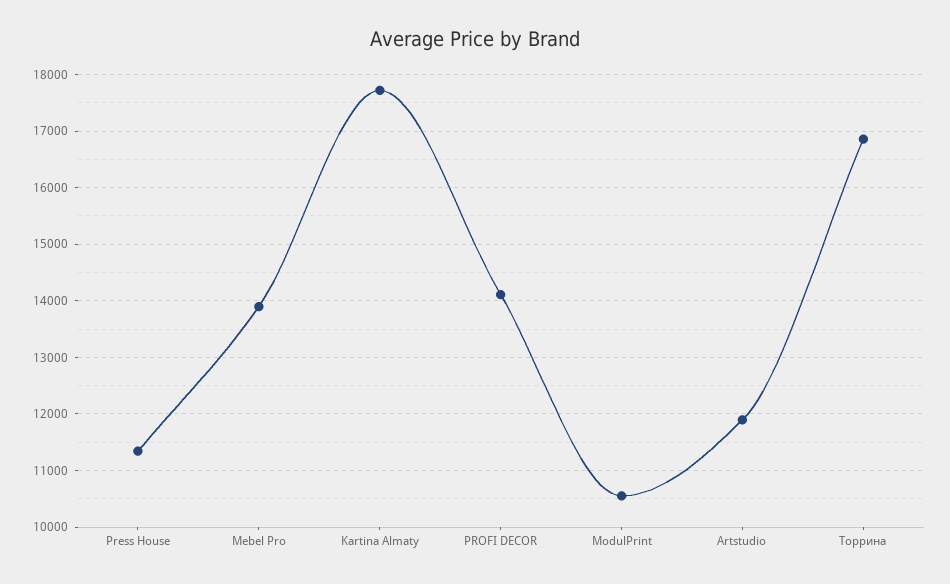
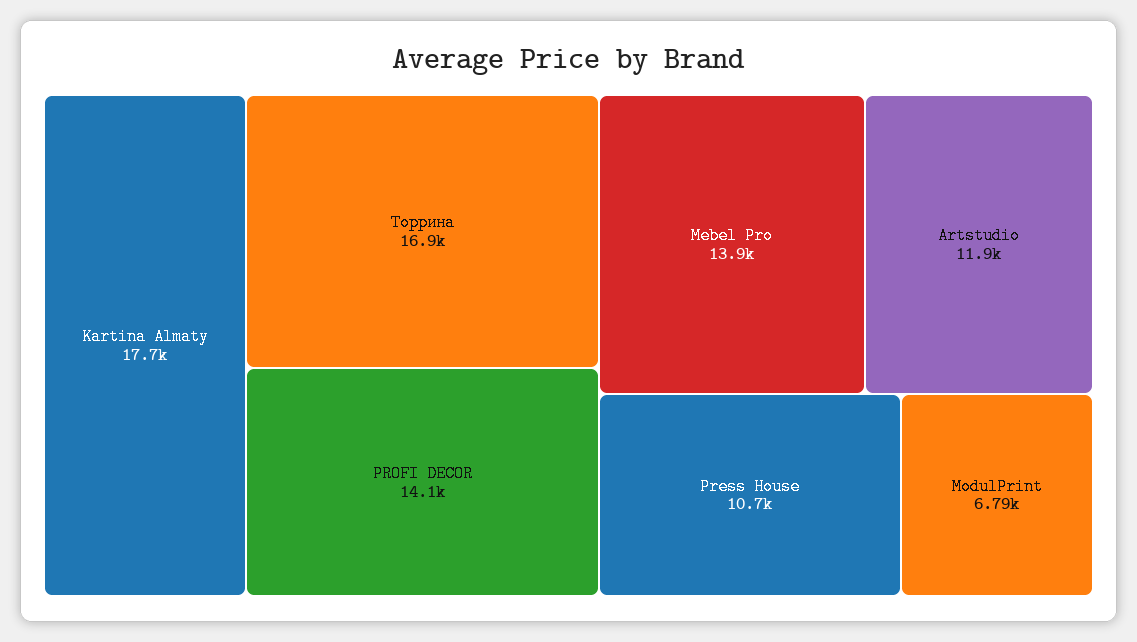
  {
-   "Press House": 11400,
+   "Press House": 10700,
    "Mebel Pro": 13900,
    "Kartina Almaty": 17700,
    "PROFI DECOR": 14100,
-   "ModulPrint": 10600,
+   "ModulPrint": 6790,
    "Artstudio": 11900,
    "Торрина": 16900
  }

